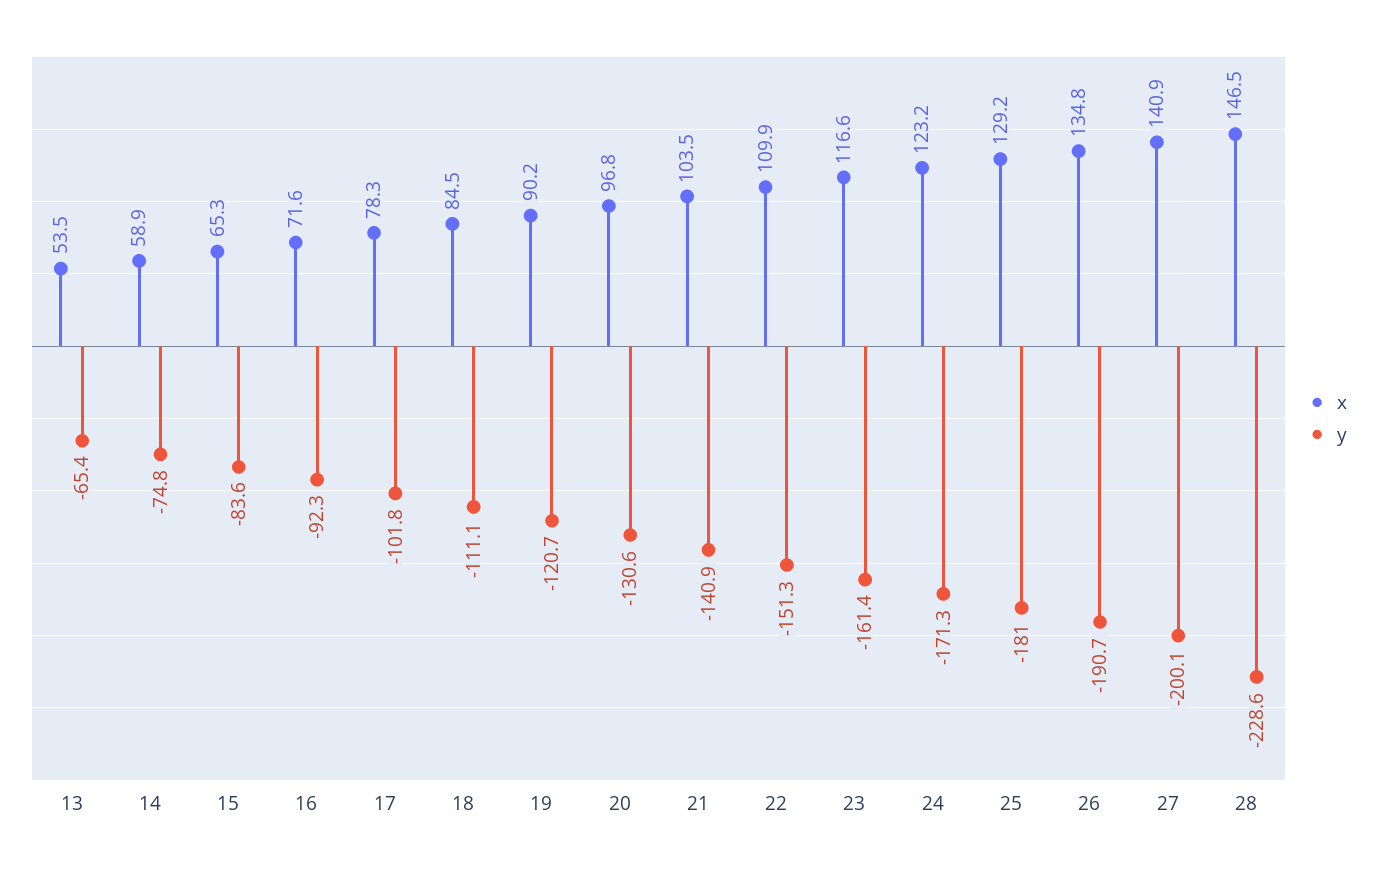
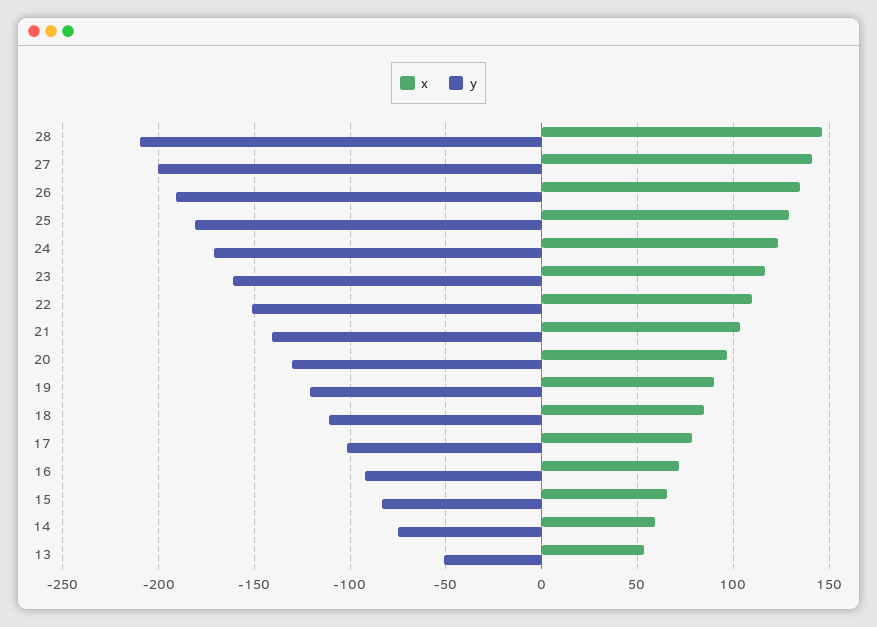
  {
    "x": {
      "13": 53.5,
      "14": 58.9,
      "15": 65.3,
      "16": 71.6,
      "17": 78.3,
      "18": 84.5,
      "19": 90.2,
      "20": 96.8,
      "21": 103.5,
      "22": 109.9,
      "23": 116.6,
      "24": 123.2,
      "25": 129.2,
      "26": 134.8,
      "27": 140.9,
      "28": 146.5
    },
    "y": {
-     "13": -65.4,
+     "13": -50,
      "14": -74.8,
      "15": -83.6,
      "16": -92.3,
      "17": -101.8,
      "18": -111.1,
      "19": -120.7,
      "20": -130.6,
      "21": -140.9,
      "22": -151.3,
      "23": -161.4,
      "24": -171.3,
      "25": -181,
      "26": -190.7,
      "27": -200.1,
-     "28": -228.6
+     "28": -210
    }
  }

